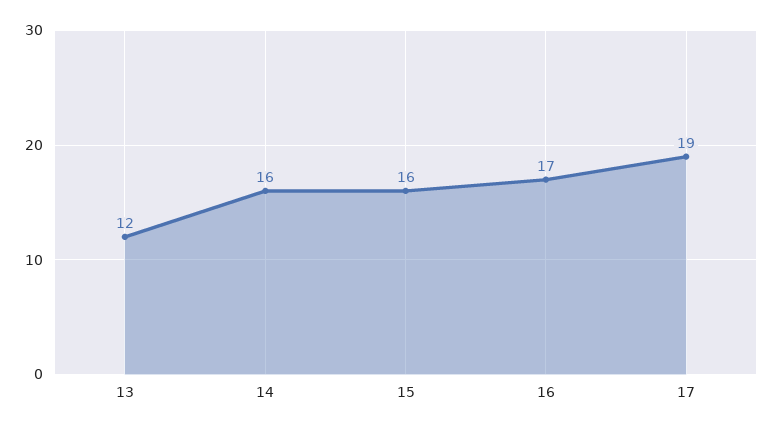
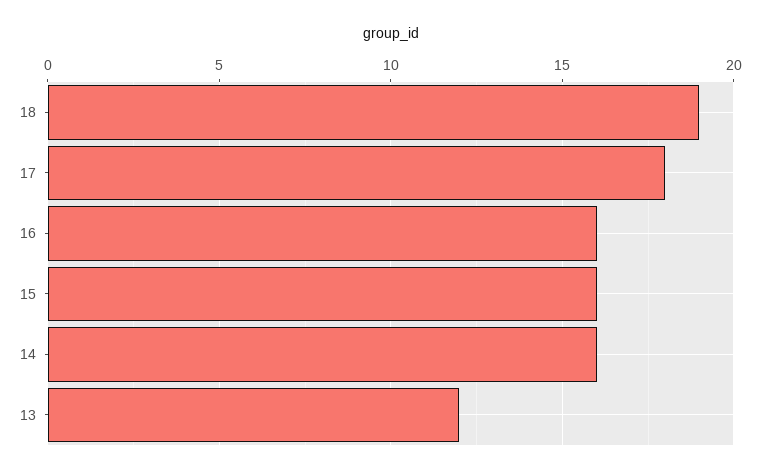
  {
    "13": 12,
    "14": 16,
    "15": 16,
-   "16": 17,
+   "16": 16,
-   "17": 19
+   "17": 18,
+   "18": 19
  }

